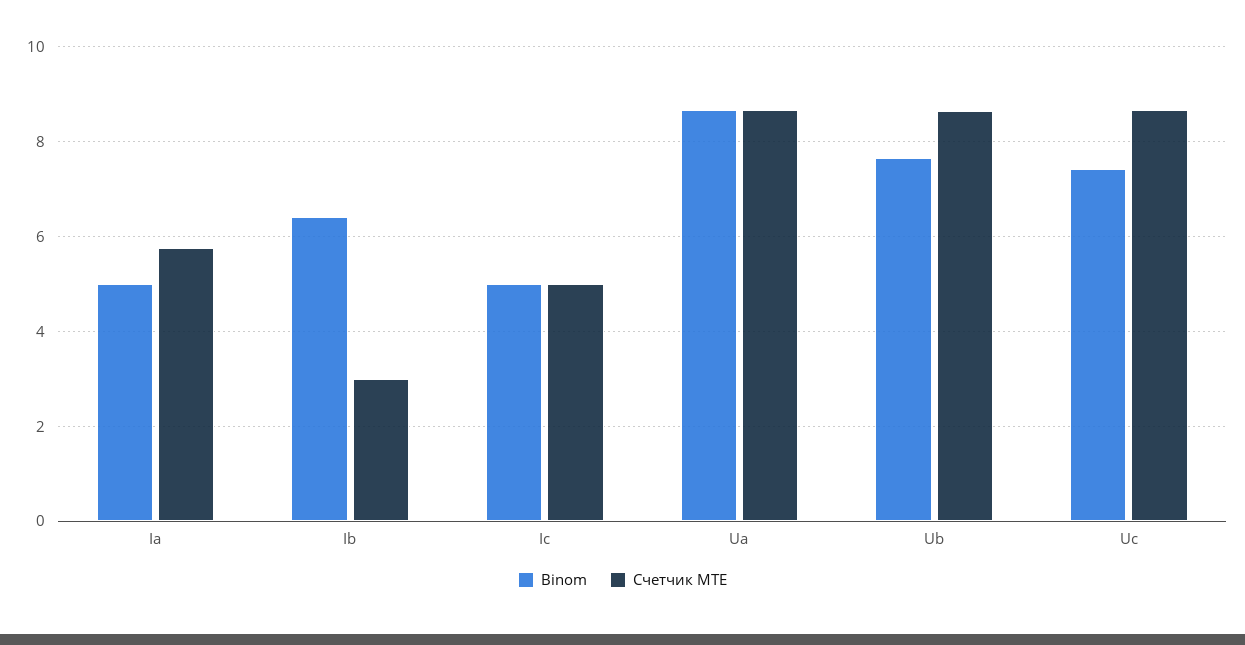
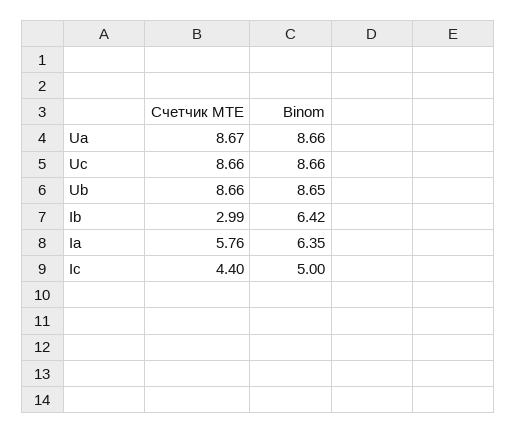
  {
    "Binom": {
-     "Ia": 5,
+     "Ia": 6.35,
      "Ib": 6.42,
      "Ic": 5,
      "Ua": 8.66,
-     "Ub": 7.6,
+     "Ub": 8.65,
-     "Uc": 7.4
+     "Uc": 8.66
    },
    "Счетчик MTE": {
      "Ia": 5.76,
      "Ib": 2.99,
-     "Ic": 5,
+     "Ic": 4.4,
      "Ua": 8.67,
      "Ub": 8.66,
      "Uc": 8.66
    }
  }

